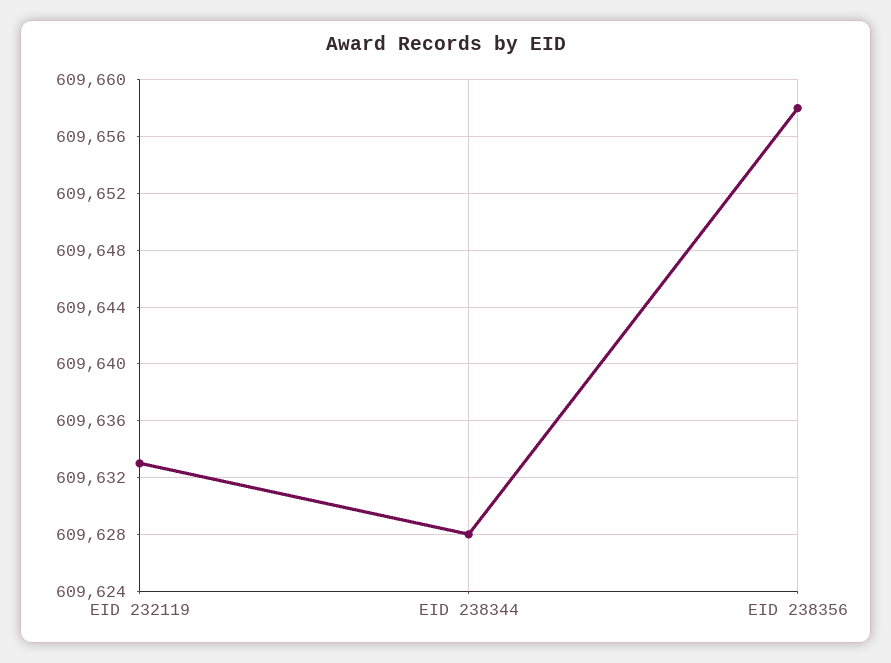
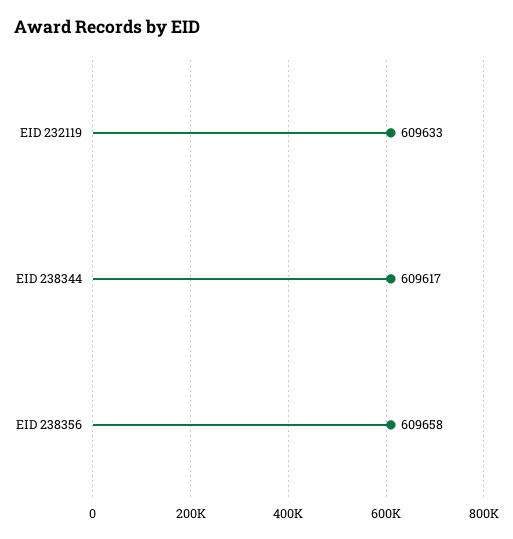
  {
    "EID 232119": 609633,
-   "EID 238344": 609628,
+   "EID 238344": 609617,
    "EID 238356": 609658
  }

